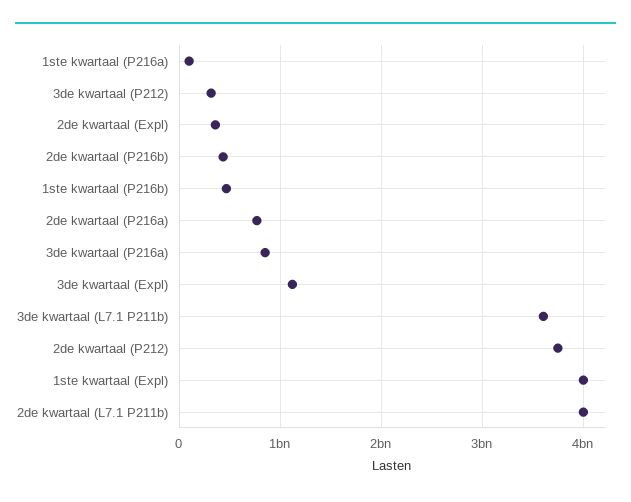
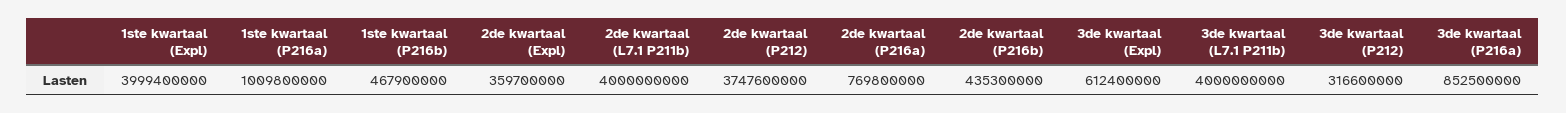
  {
-   "1ste kwartaal (P216a)": 100000000,
+   "1ste kwartaal (P216a)": 1009800000,
    "3de kwartaal (P212)": 316600000,
    "2de kwartaal (Expl)": 359700000,
    "2de kwartaal (P216b)": 435300000,
    "1ste kwartaal (P216b)": 467900000,
    "2de kwartaal (P216a)": 769800000,
    "3de kwartaal (P216a)": 852500000,
-   "3de kwartaal (Expl)": 1100000000,
+   "3de kwartaal (Expl)": 612400000,
-   "3de kwartaal (L7.1 P211b)": 3600000000,
+   "3de kwartaal (L7.1 P211b)": 4000000000,
    "2de kwartaal (P212)": 3747600000,
    "1ste kwartaal (Expl)": 3999400000,
    "2de kwartaal (L7.1 P211b)": 4000000000
  }

